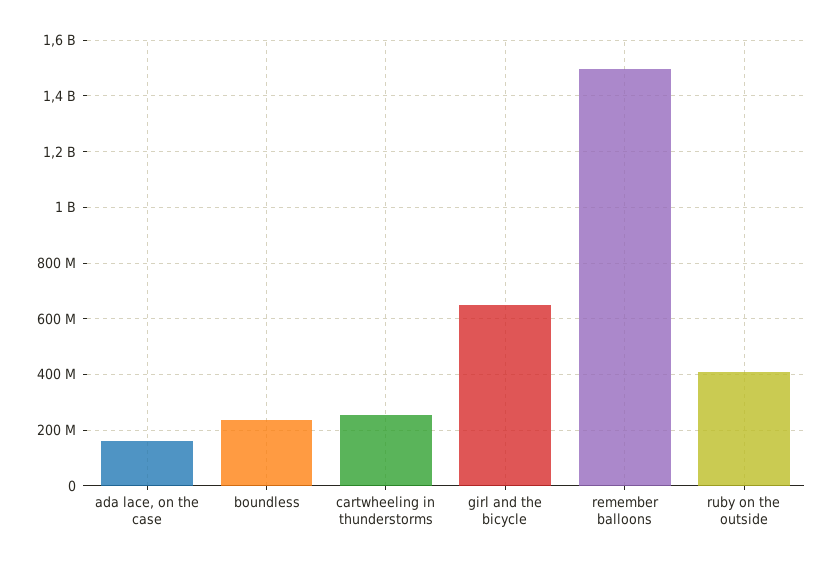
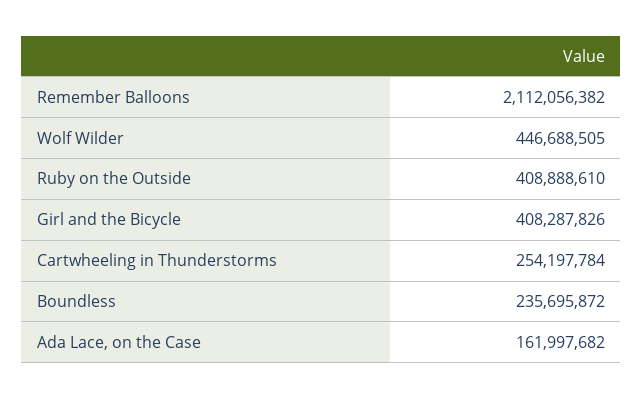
  {
    "ada lace, on the case": 161997682,
    "boundless": 235695872,
    "cartwheeling in thunderstorms": 254197784,
-   "girl and the bicycle": 650000000,
+   "girl and the bicycle": 408287826,
-   "remember balloons": 1500000000,
+   "remember balloons": 2112056382,
-   "ruby on the outside": 408888610
+   "ruby on the outside": 408888610,
+   "Wolf Wilder": 446688505
  }

